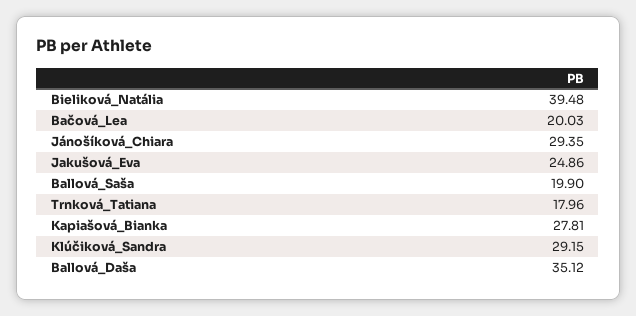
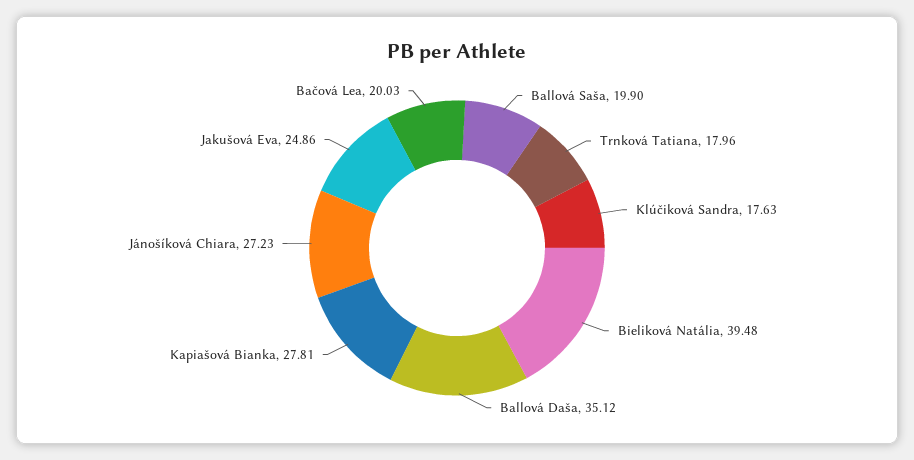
  {
    "Bieliková_Natália": 39.48,
    "Bačová_Lea": 20.03,
-   "Jánošíková_Chiara": 29.35,
+   "Jánošíková_Chiara": 27.23,
    "Jakušová_Eva": 24.86,
    "Ballová_Saša": 19.9,
    "Trnková_Tatiana": 17.96,
    "Kapiašová_Bianka": 27.81,
-   "Klúčiková_Sandra": 29.15,
+   "Klúčiková_Sandra": 17.63,
    "Ballová_Daša": 35.12
  }

